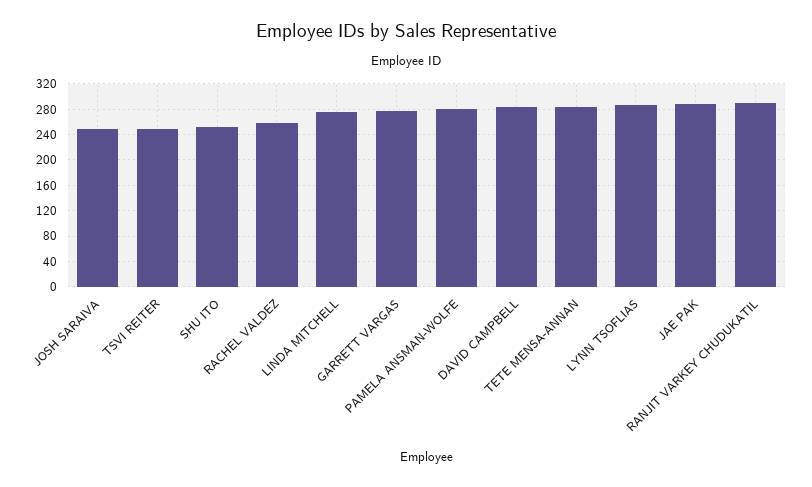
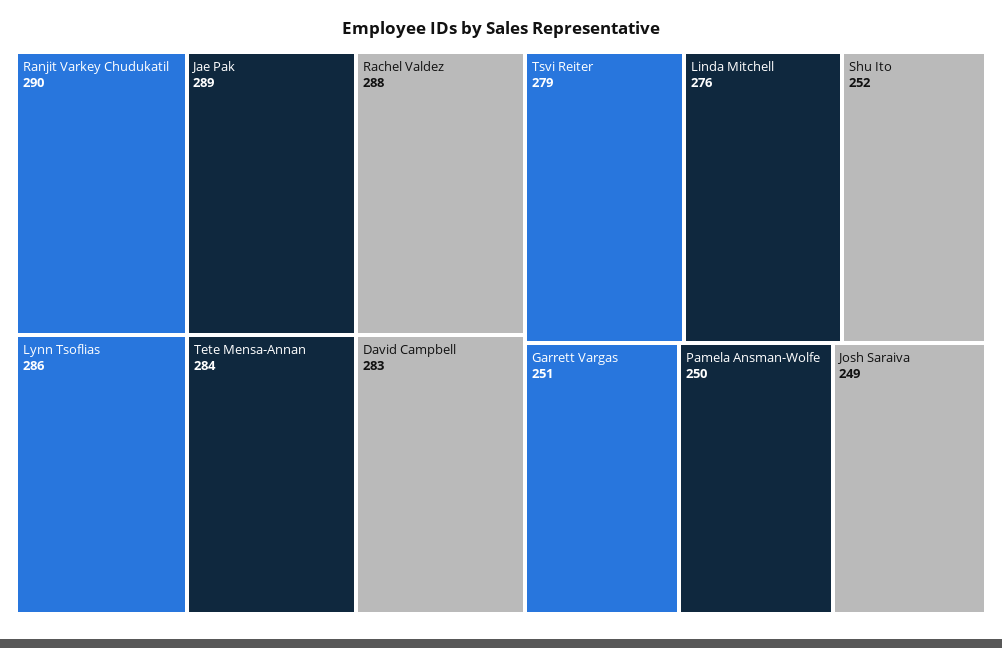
  {
    "JOSH SARAIVA": 249,
-   "TSVI REITER": 250,
+   "TSVI REITER": 279,
    "SHU ITO": 252,
-   "RACHEL VALDEZ": 260,
+   "RACHEL VALDEZ": 288,
    "LINDA MITCHELL": 276,
-   "GARRETT VARGAS": 280,
+   "GARRETT VARGAS": 251,
-   "PAMELA ANSMAN-WOLFE": 280,
+   "PAMELA ANSMAN-WOLFE": 250,
    "DAVID CAMPBELL": 283,
    "TETE MENSA-ANNAN": 284,
    "LYNN TSOFLIAS": 286,
    "JAE PAK": 289,
    "RANJIT VARKEY CHUDUKATIL": 290
  }

